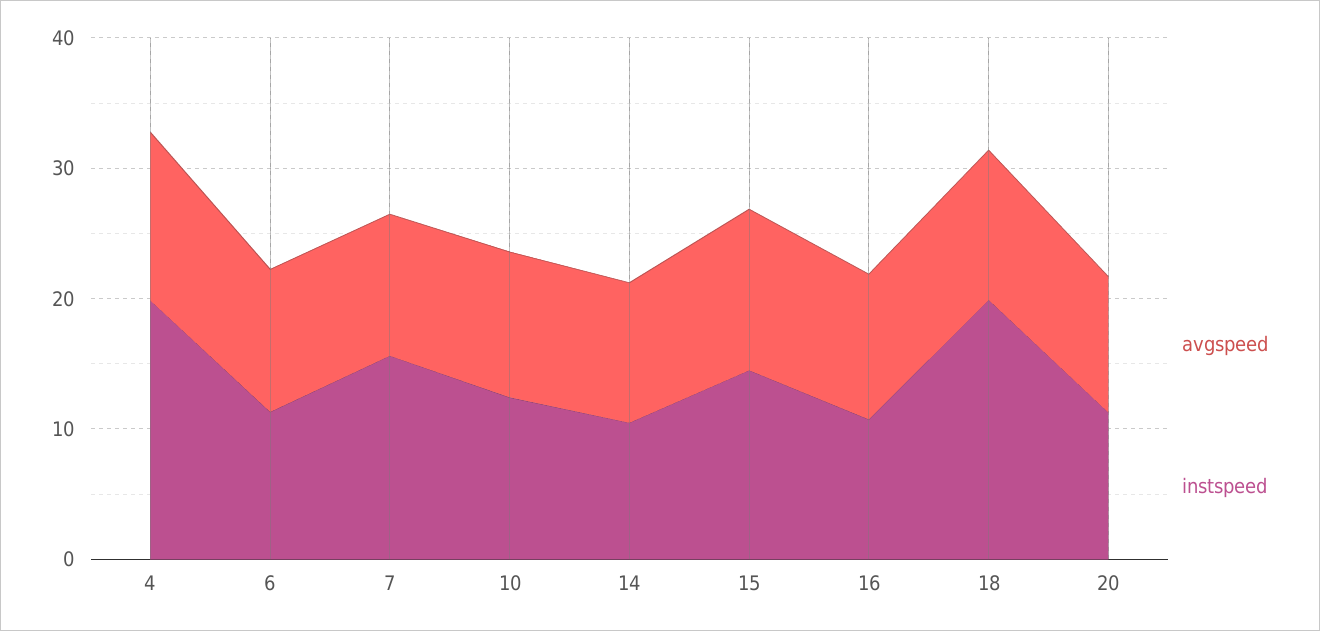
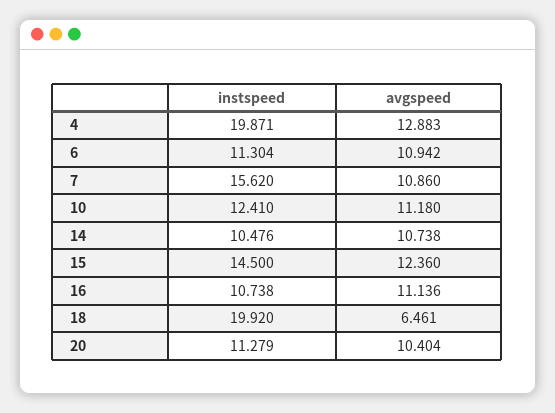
  {
    "avgspeed": {
      "4": 12.883,
      "6": 10.942,
      "7": 10.86,
      "10": 11.18,
      "14": 10.738,
      "15": 12.36,
      "16": 11.136,
-     "18": 12,
+     "18": 6.461,
      "20": 10.404
    },
    "instspeed": {
      "4": 19.871,
      "6": 11.304,
      "7": 15.62,
      "10": 12.41,
      "14": 10.476,
      "15": 14.5,
      "16": 10.738,
      "18": 19.92,
      "20": 11.279
    }
  }

